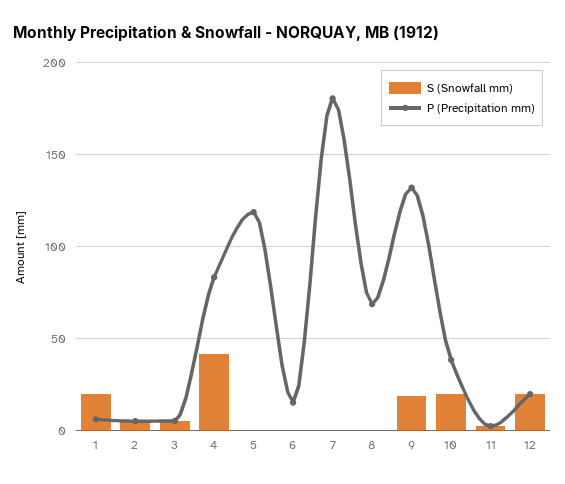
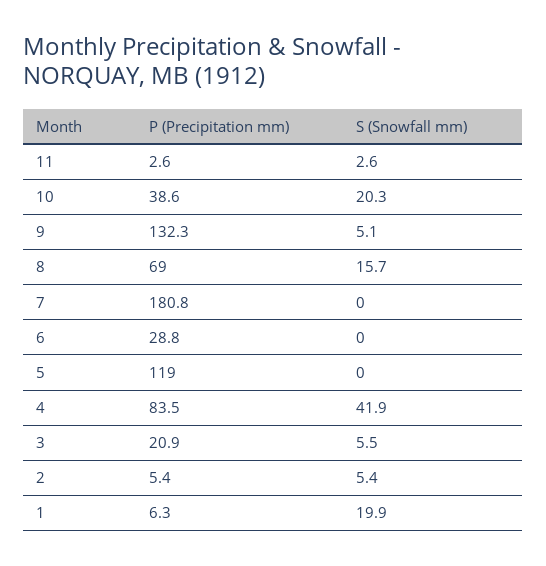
  {
    "S (Snowfall mm)": {
      "1": 19.9,
      "2": 5.4,
      "3": 5.5,
      "4": 41.9,
      "5": 0,
      "6": 0,
      "7": 0,
-     "8": 0,
+     "8": 15.7,
-     "9": 20,
+     "9": 5.1,
      "10": 20.3,
-     "11": 2.6,
+     "11": 2.6
-     "12": 20
    },
    "P (Precipitation mm)": {
      "1": 6.3,
      "2": 5.4,
-     "3": 5,
+     "3": 20.9,
      "4": 83.5,
      "5": 119,
-     "6": 15,
+     "6": 28.8,
      "7": 180.8,
      "8": 69,
      "9": 132.3,
      "10": 38.6,
-     "11": 2.6,
+     "11": 2.6
-     "12": 20
    }
  }

